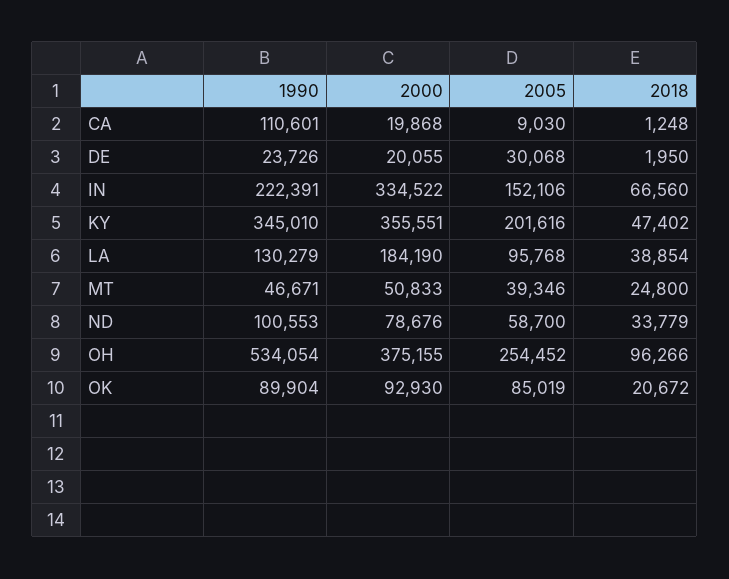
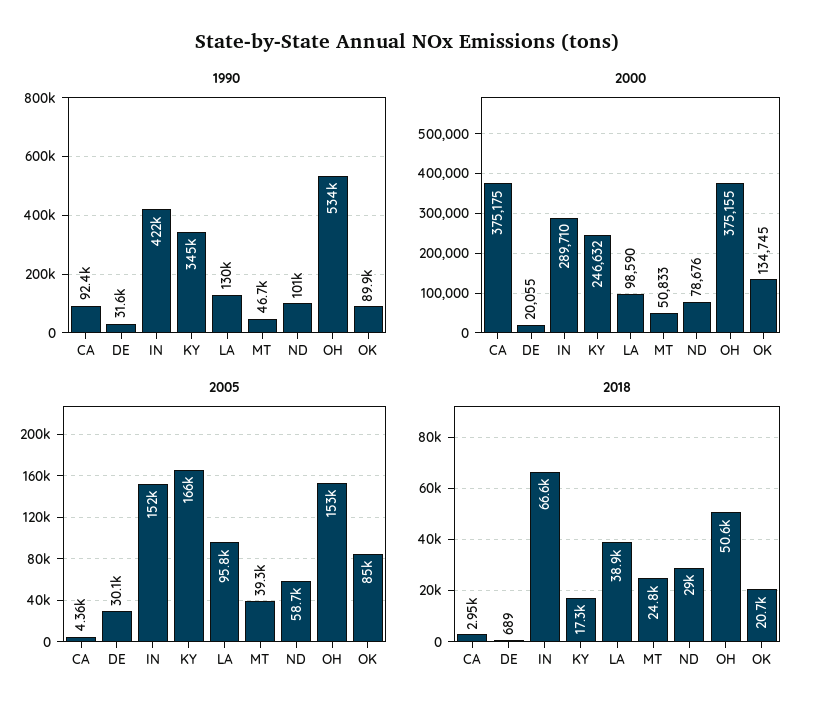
  {
    "1990": {
-     "CA": 110601,
+     "CA": 92400,
-     "DE": 23726,
+     "DE": 31600,
-     "IN": 222391,
+     "IN": 422000,
      "KY": 345010,
      "LA": 130279,
      "MT": 46671,
      "ND": 100553,
      "OH": 534054,
      "OK": 89904
    },
    "2000": {
-     "CA": 19868,
+     "CA": 375175,
      "DE": 20055,
-     "IN": 334522,
+     "IN": 289710,
-     "KY": 355551,
+     "KY": 246632,
-     "LA": 184190,
+     "LA": 98590,
      "MT": 50833,
      "ND": 78676,
      "OH": 375155,
-     "OK": 92930
+     "OK": 134745
    },
    "2005": {
-     "CA": 9030,
+     "CA": 4360,
      "DE": 30068,
      "IN": 152106,
-     "KY": 201616,
+     "KY": 166000,
      "LA": 95768,
      "MT": 39346,
      "ND": 58700,
-     "OH": 254452,
+     "OH": 153000,
      "OK": 85019
    },
    "2018": {
-     "CA": 1248,
+     "CA": 2950,
-     "DE": 1950,
+     "DE": 689,
      "IN": 66560,
-     "KY": 47402,
+     "KY": 17300,
      "LA": 38854,
      "MT": 24800,
-     "ND": 33779,
+     "ND": 29000,
-     "OH": 96266,
+     "OH": 50600,
      "OK": 20672
    }
  }

